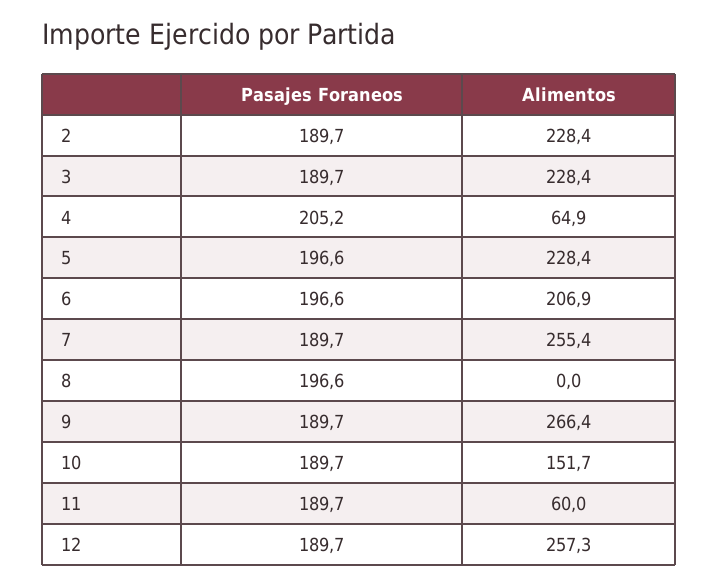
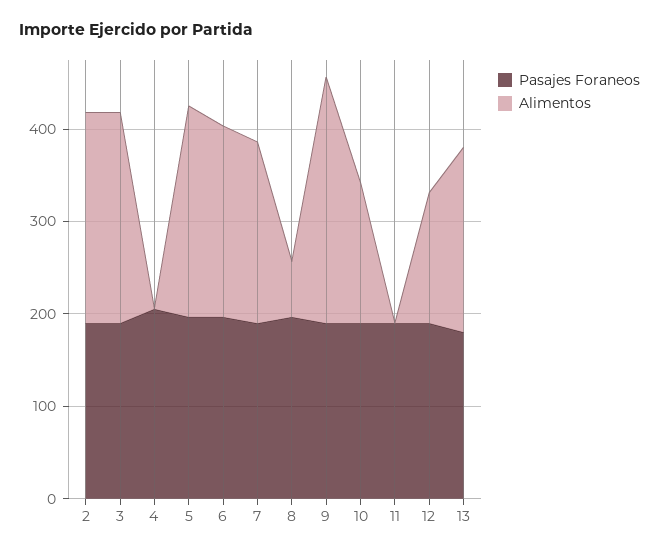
  {
    "Pasajes Foraneos": {
      "2": 189.7,
      "3": 189.7,
      "4": 205.2,
      "5": 196.6,
      "6": 196.6,
      "7": 189.7,
      "8": 196.6,
      "9": 189.7,
      "10": 189.7,
      "11": 189.7,
-     "12": 189.7
+     "12": 189.7,
+     "13": 180
    },
    "Alimentos": {
      "2": 228.4,
      "3": 228.4,
-     "4": 64.9,
+     "4": 0,
      "5": 228.4,
      "6": 206.9,
-     "7": 255.4,
+     "7": 200,
-     "8": 0,
+     "8": 60,
      "9": 266.4,
      "10": 151.7,
-     "11": 60,
+     "11": 0,
-     "12": 257.3
+     "12": 140,
+     "13": 200
    }
  }

